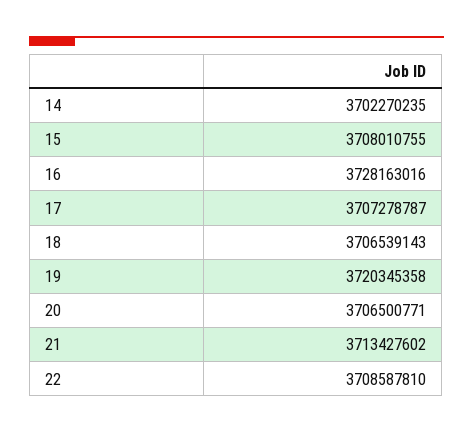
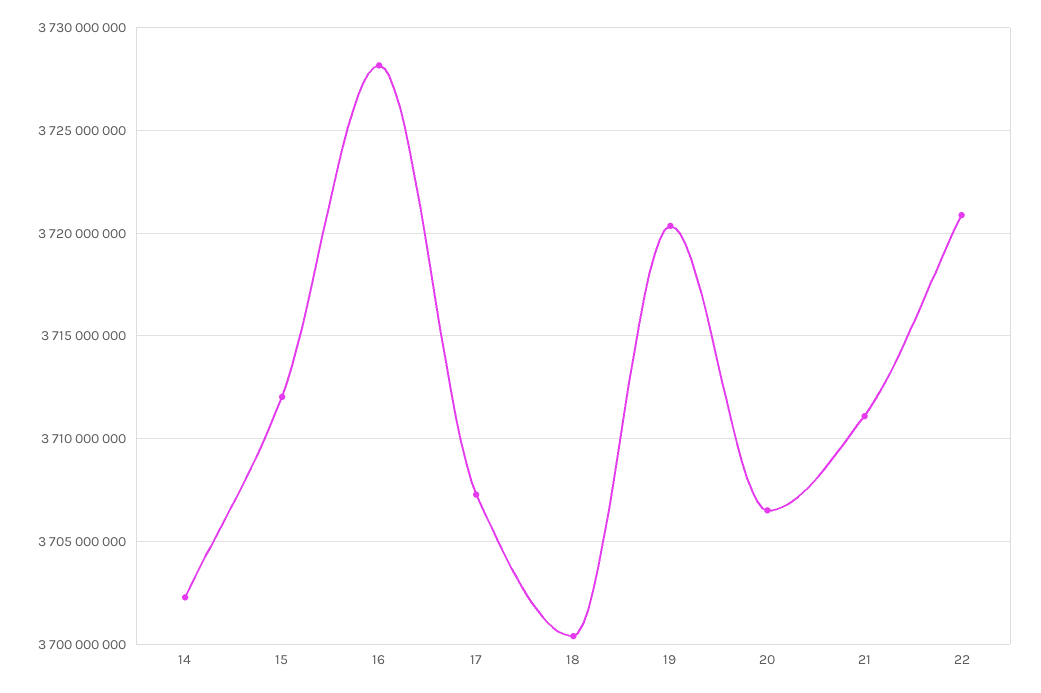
  {
    "14": 3702270235,
-   "15": 3708010755,
+   "15": 3712000000,
    "16": 3728163016,
    "17": 3707278787,
-   "18": 3706539143,
+   "18": 3700500000,
    "19": 3720345358,
    "20": 3706500771,
-   "21": 3713427602,
+   "21": 3711000000,
-   "22": 3708587810
+   "22": 3721000000
  }

